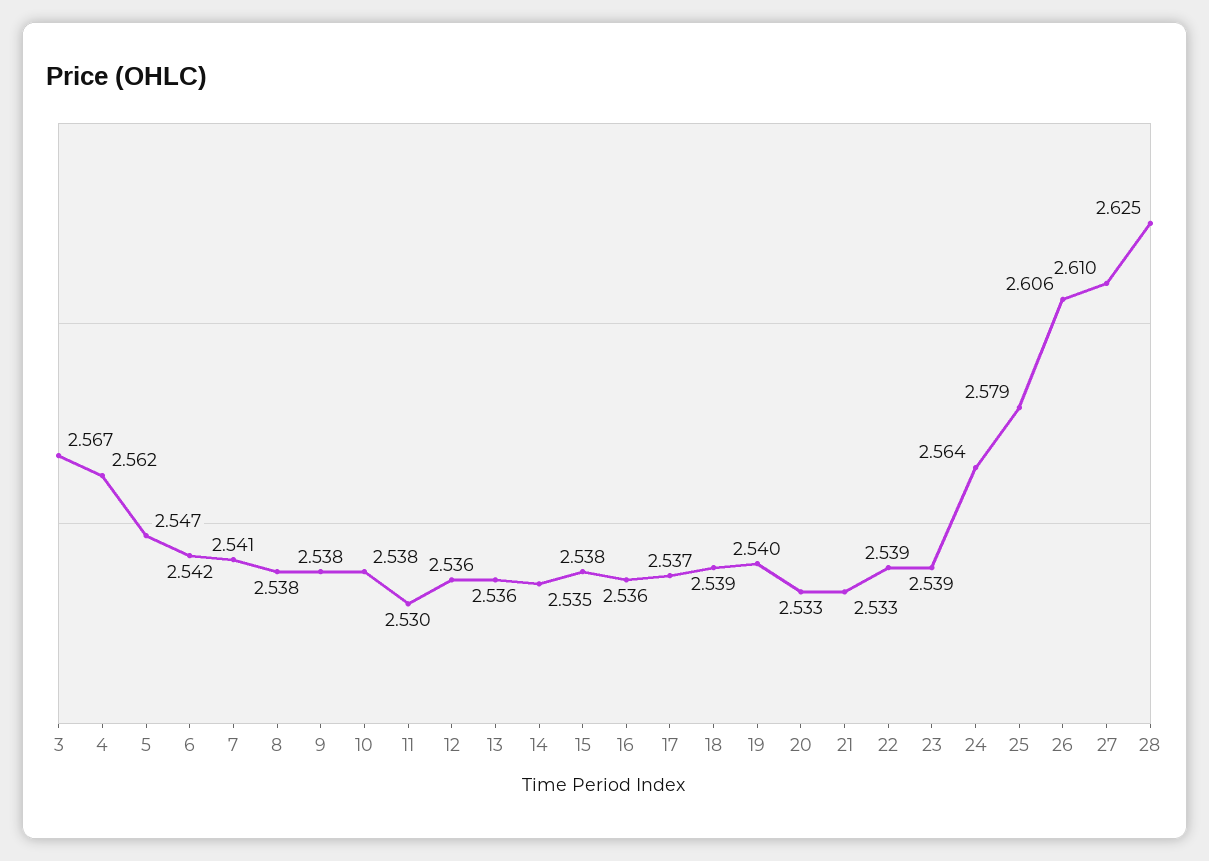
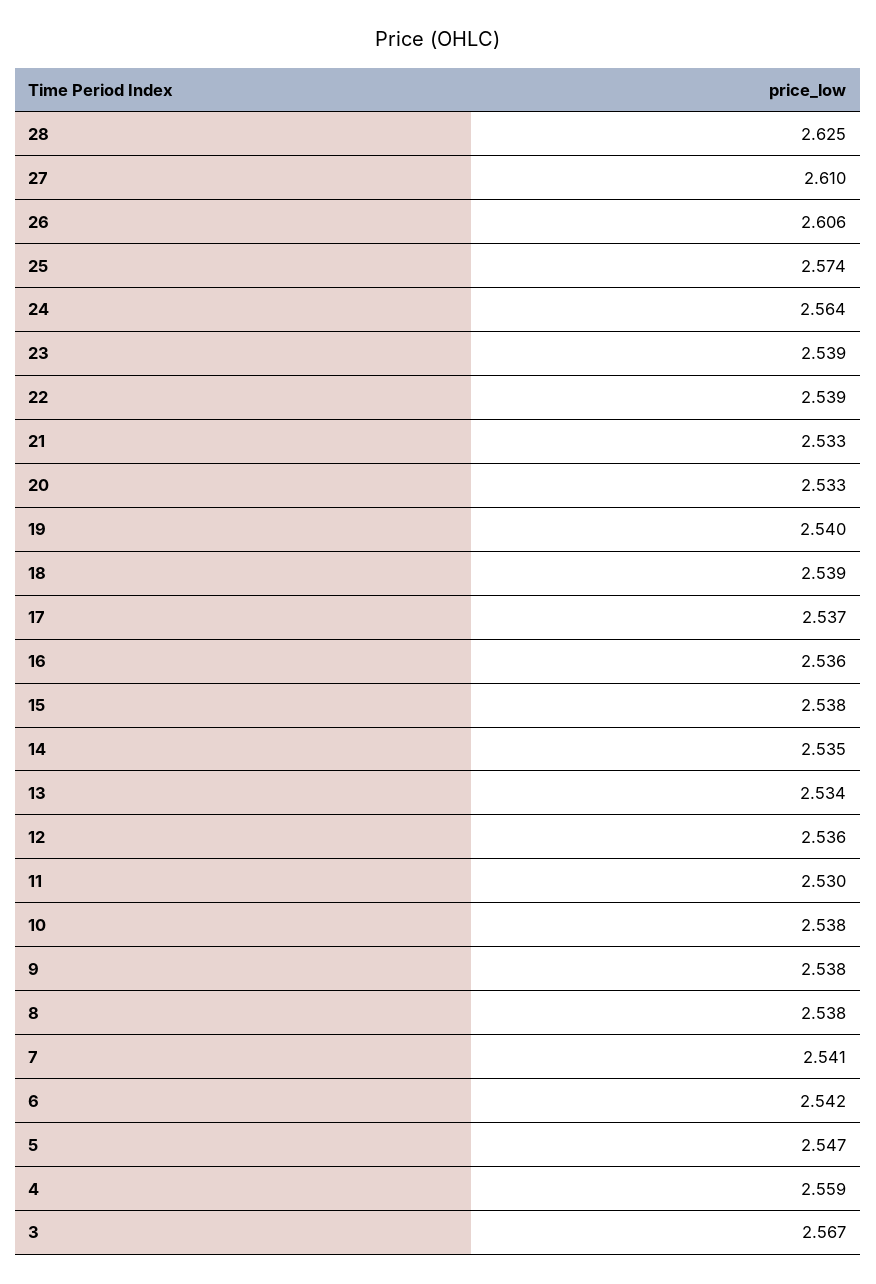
  {
    "3": 2.567,
-   "4": 2.562,
+   "4": 2.559,
    "5": 2.547,
    "6": 2.542,
    "7": 2.541,
    "8": 2.538,
    "9": 2.538,
    "10": 2.538,
    "11": 2.53,
    "12": 2.536,
-   "13": 2.536,
+   "13": 2.534,
    "14": 2.535,
    "15": 2.538,
    "16": 2.536,
    "17": 2.537,
    "18": 2.539,
    "19": 2.54,
    "20": 2.533,
    "21": 2.533,
    "22": 2.539,
    "23": 2.539,
    "24": 2.564,
-   "25": 2.579,
+   "25": 2.574,
    "26": 2.606,
    "27": 2.61,
    "28": 2.625
  }

